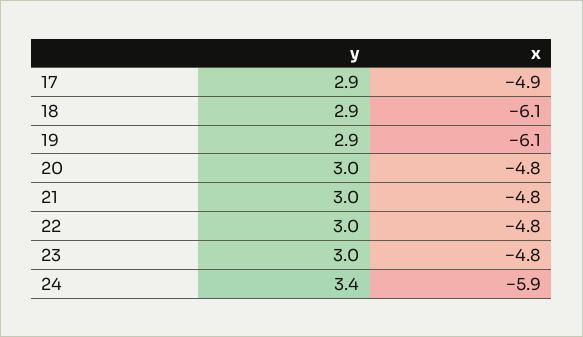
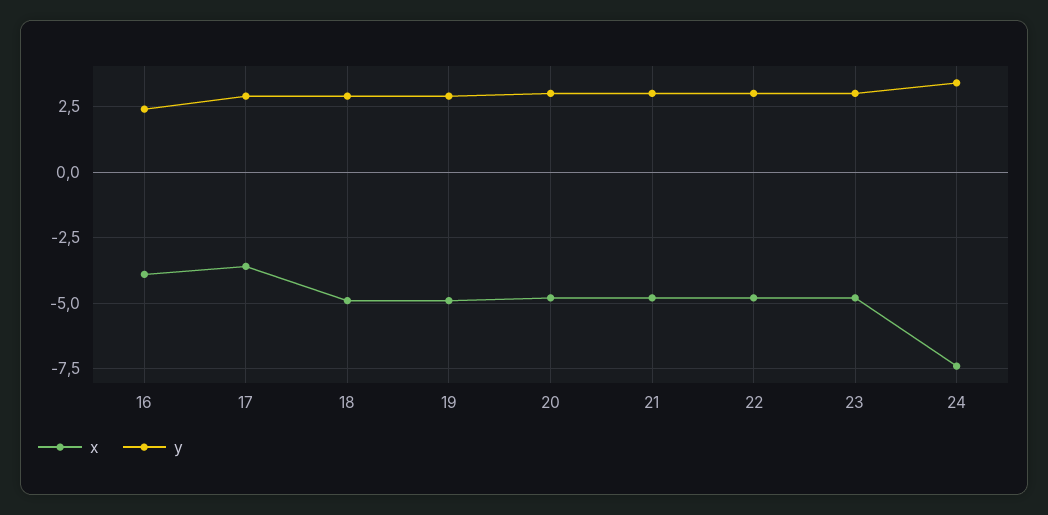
  {
    "y": {
      "17": 2.9,
      "18": 2.9,
      "19": 2.9,
      "20": 3,
      "21": 3,
      "22": 3,
      "23": 3,
-     "24": 3.4
+     "24": 3.4,
+     "16": 2.5
    },
    "x": {
-     "17": -4.9,
+     "17": -3.5,
-     "18": -6.1,
+     "18": -5,
-     "19": -6.1,
+     "19": -5,
      "20": -4.8,
      "21": -4.8,
      "22": -4.8,
      "23": -4.8,
-     "24": -5.9
+     "24": -7.5,
+     "16": -4
    }
  }

